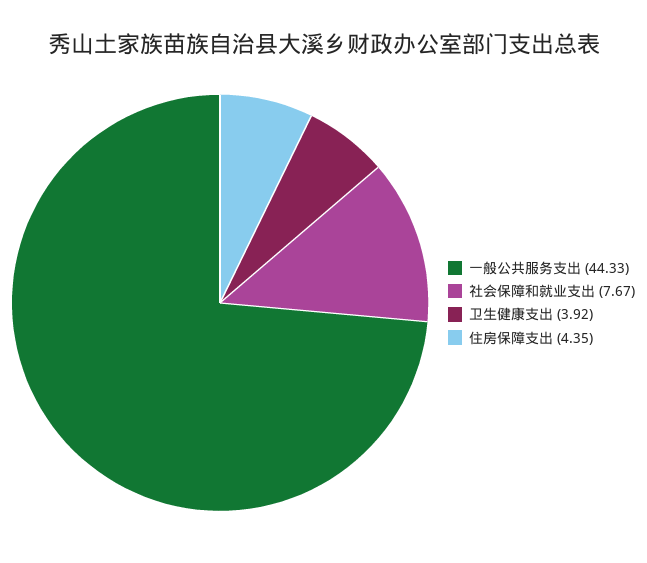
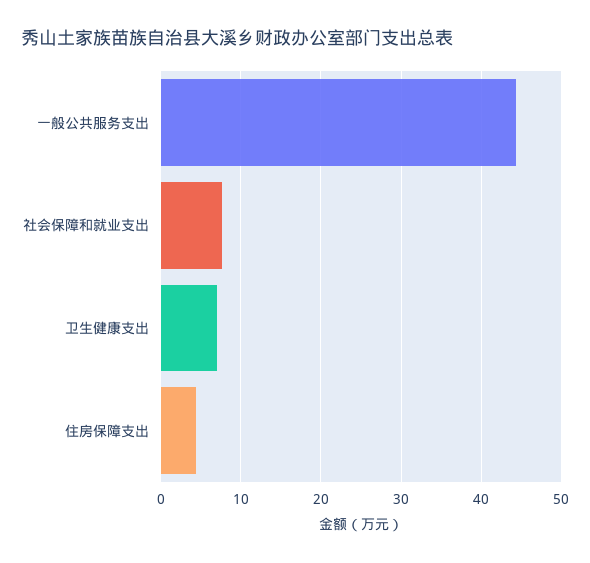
  {
    "一般公共服务支出": 44.33,
    "社会保障和就业支出": 7.67,
-   "卫生健康支出": 3.92,
+   "卫生健康支出": 7,
    "住房保障支出": 4.35
  }

